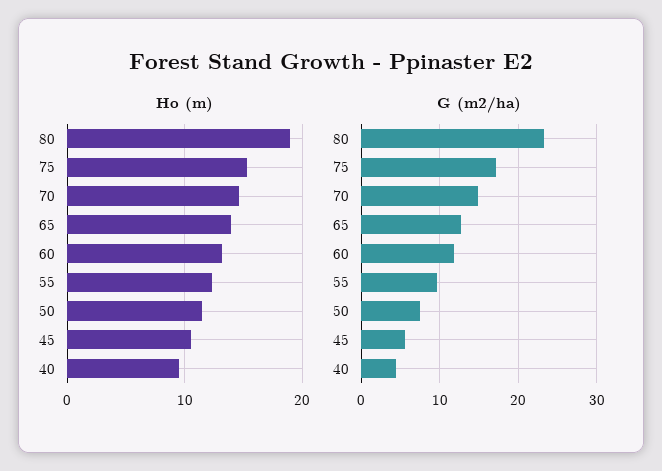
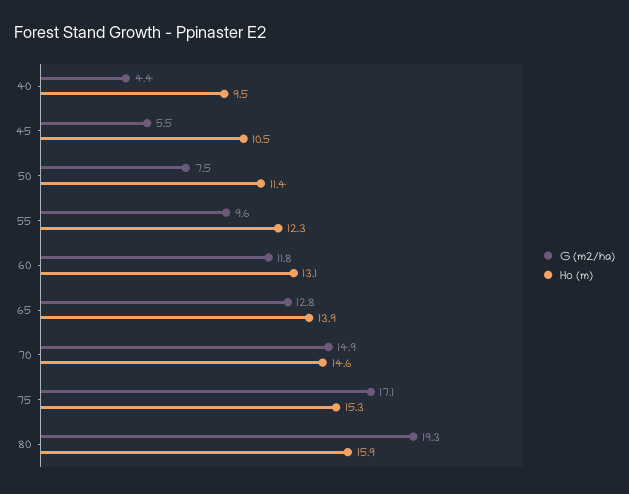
  {
    "Ho (m)": {
-     "80": 19,
+     "80": 15.9,
      "75": 15.3,
      "70": 14.6,
      "65": 13.9,
      "60": 13.1,
      "55": 12.3,
      "50": 11.4,
      "45": 10.5,
      "40": 9.5
    },
    "G (m2/ha)": {
-     "80": 23,
+     "80": 19.3,
      "75": 17.1,
      "70": 14.9,
      "65": 12.8,
      "60": 11.8,
      "55": 9.6,
      "50": 7.5,
      "45": 5.5,
      "40": 4.4
    }
  }

